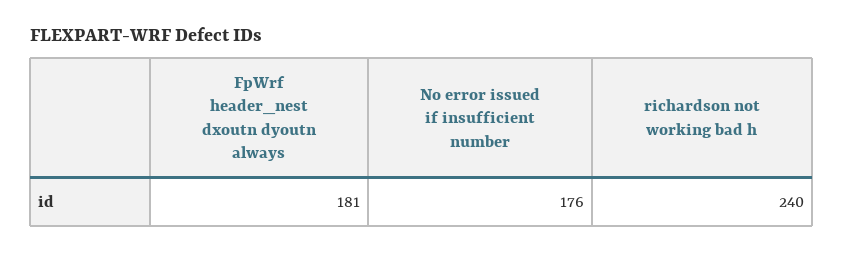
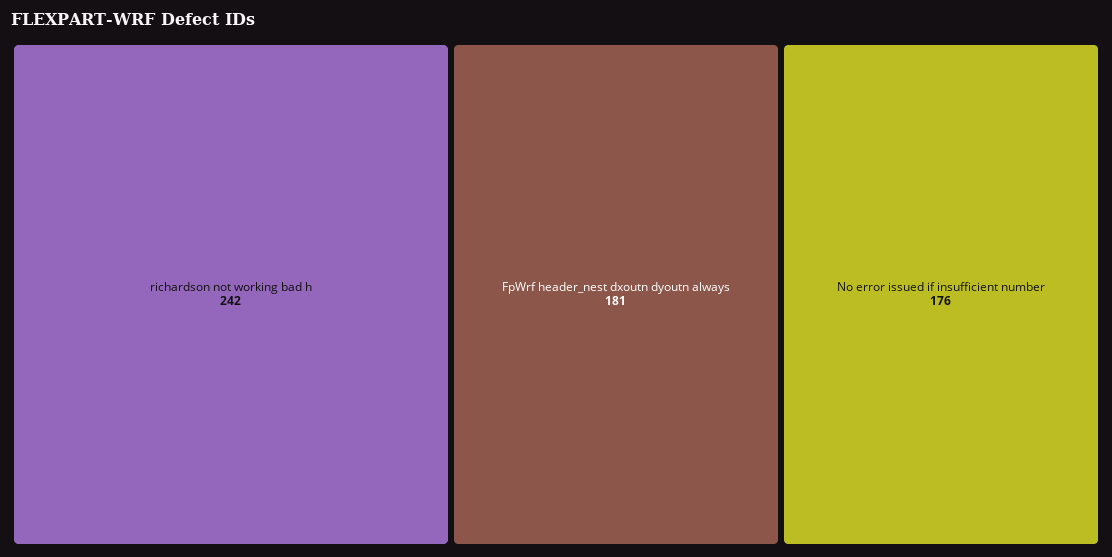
  {
    "FpWrf header_nest dxoutn dyoutn always": 181,
    "No error issued if insufficient number": 176,
-   "richardson not working bad h": 240
+   "richardson not working bad h": 242
  }

